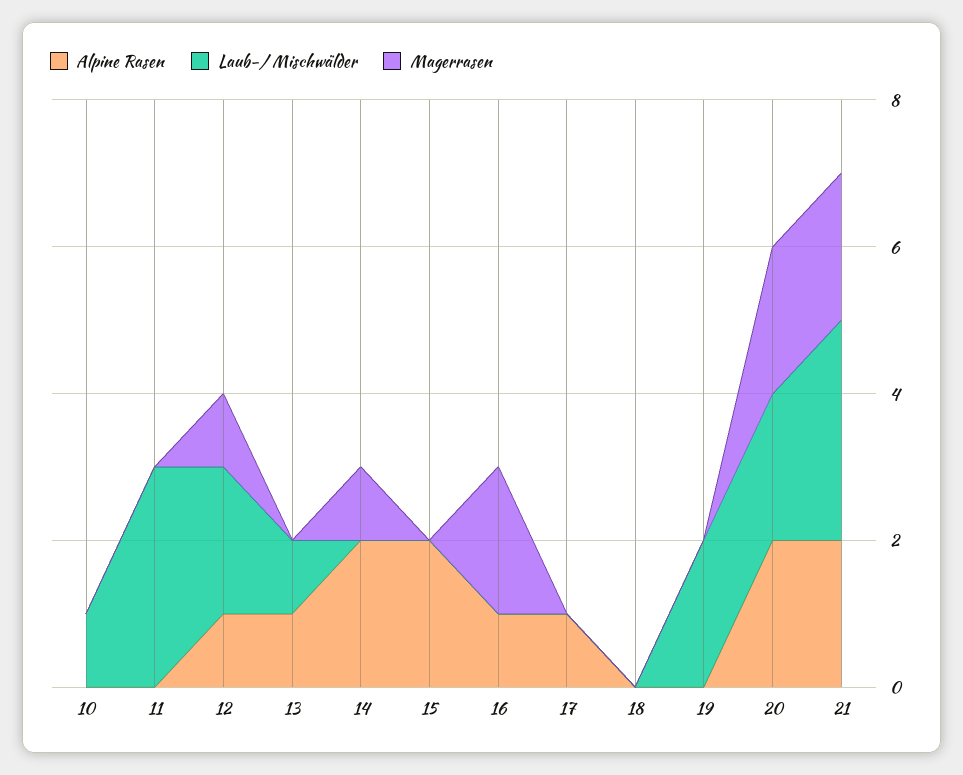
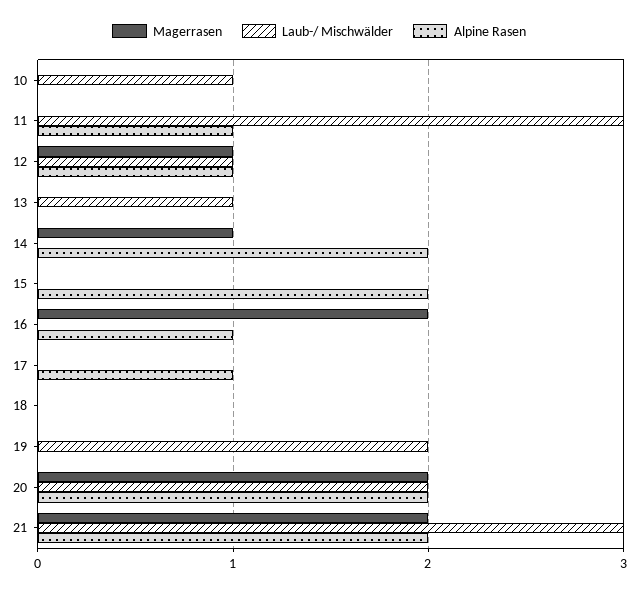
  {
    "Alpine Rasen": {
      "10": 0,
-     "11": 0,
+     "11": 1,
      "12": 1,
-     "13": 1,
+     "13": 0,
      "14": 2,
      "15": 2,
      "16": 1,
      "17": 1,
      "18": 0,
      "19": 0,
      "20": 2,
      "21": 2
    },
    "Laub-/ Mischwälder": {
      "10": 1,
      "11": 3,
-     "12": 2,
+     "12": 1,
      "13": 1,
      "14": 0,
      "15": 0,
      "16": 0,
      "17": 0,
      "18": 0,
      "19": 2,
      "20": 2,
      "21": 3
    },
    "Magerrasen": {
      "10": 0,
      "11": 0,
      "12": 1,
      "13": 0,
      "14": 1,
      "15": 0,
      "16": 2,
      "17": 0,
      "18": 0,
      "19": 0,
      "20": 2,
      "21": 2
    }
  }

